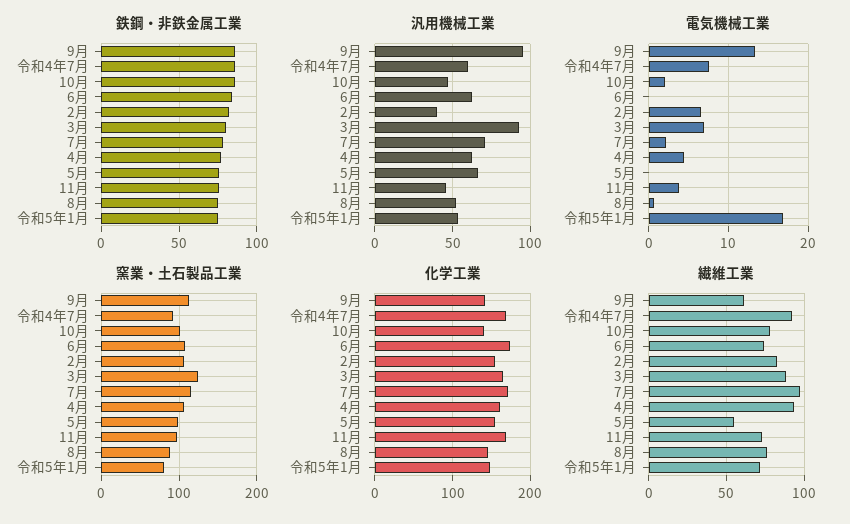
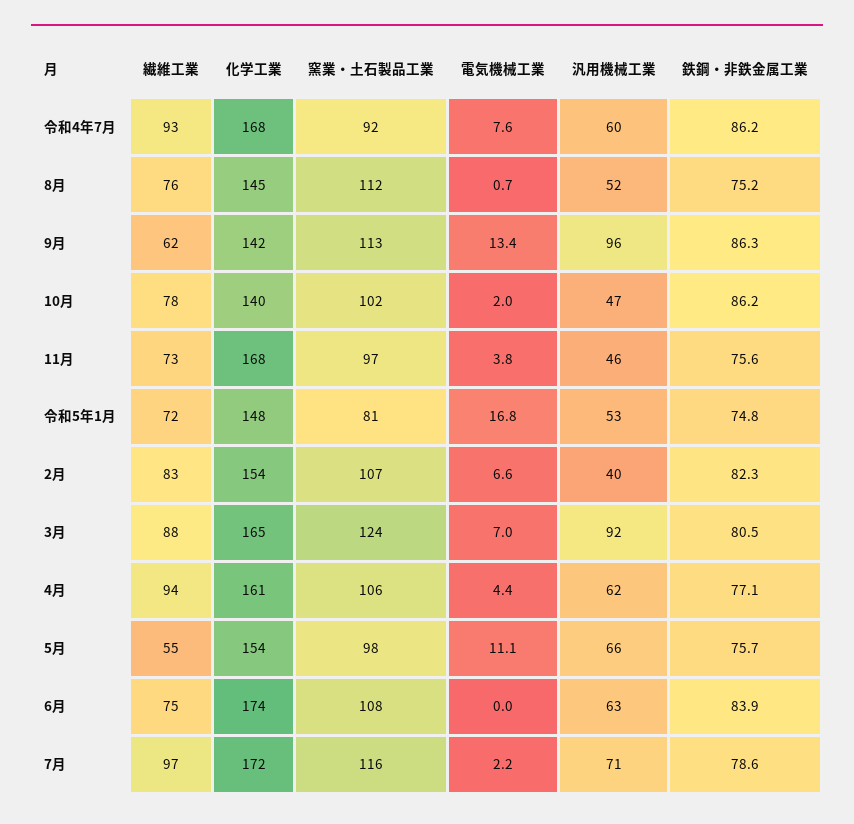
  {
    "鉄鋼・非鉄金属工業": {
      "9月": 86.3,
      "令和4年7月": 86.2,
      "10月": 86.2,
      "6月": 83.9,
      "2月": 82.3,
      "3月": 80.5,
      "7月": 78.6,
      "4月": 77.1,
      "5月": 75.7,
      "11月": 75.6,
      "8月": 75.2,
      "令和5年1月": 74.8
    },
    "汎用機械工業": {
      "9月": 96,
      "令和4年7月": 60,
      "10月": 47,
      "6月": 63,
      "2月": 40,
      "3月": 92,
      "7月": 71,
      "4月": 62,
      "5月": 66,
      "11月": 46,
      "8月": 52,
      "令和5年1月": 53
    },
    "電気機械工業": {
      "9月": 13.4,
      "令和4年7月": 7.6,
      "10月": 2,
      "6月": 0,
      "2月": 6.6,
      "3月": 7,
      "7月": 2.2,
      "4月": 4.4,
-     "5月": 0,
+     "5月": 11.1,
      "11月": 3.8,
      "8月": 0.7,
      "令和5年1月": 16.8
    },
    "窯業・土石製品工業": {
      "9月": 113,
      "令和4年7月": 92,
      "10月": 102,
      "6月": 108,
      "2月": 107,
      "3月": 124,
      "7月": 116,
      "4月": 106,
      "5月": 98,
      "11月": 97,
-     "8月": 90,
+     "8月": 112,
      "令和5年1月": 81
    },
    "化学工業": {
      "9月": 142,
      "令和4年7月": 168,
      "10月": 140,
      "6月": 174,
      "2月": 154,
      "3月": 165,
      "7月": 172,
      "4月": 161,
      "5月": 154,
      "11月": 168,
      "8月": 145,
      "令和5年1月": 148
    },
    "繊維工業": {
      "9月": 62,
      "令和4年7月": 93,
      "10月": 78,
      "6月": 75,
      "2月": 83,
      "3月": 88,
      "7月": 97,
      "4月": 94,
      "5月": 55,
      "11月": 73,
      "8月": 76,
      "令和5年1月": 72
    }
  }

